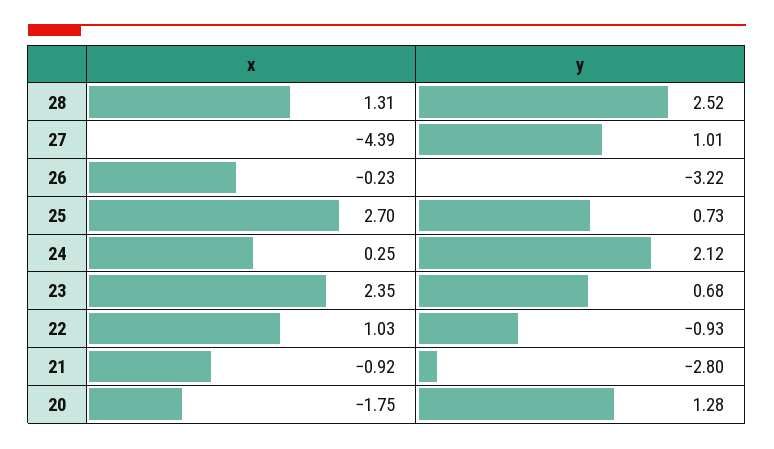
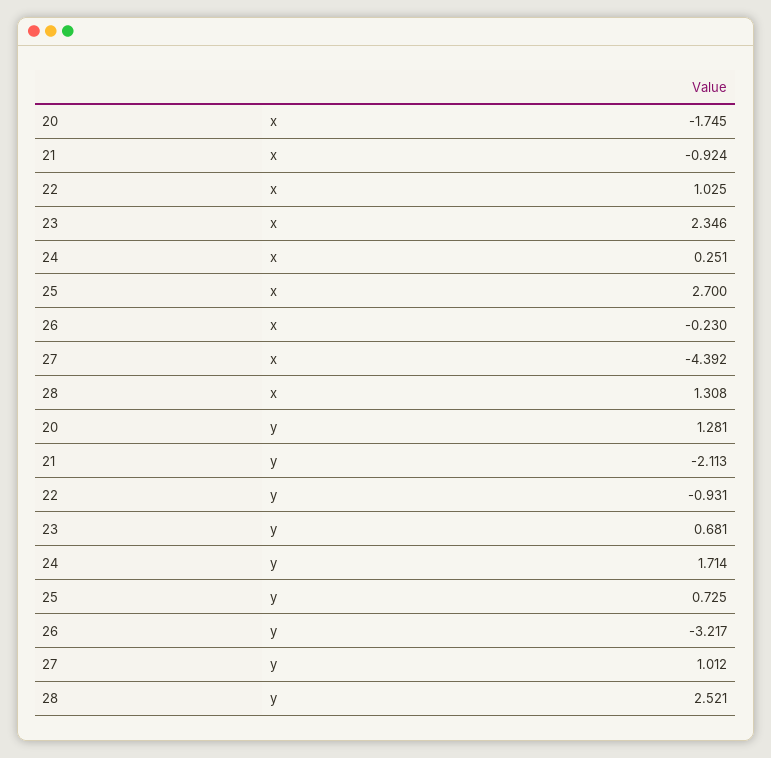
  {
    "x": {
      "28": 1.308,
      "27": -4.392,
      "26": -0.23,
      "25": 2.7,
      "24": 0.251,
      "23": 2.346,
      "22": 1.025,
      "21": -0.924,
      "20": -1.745
    },
    "y": {
      "28": 2.521,
      "27": 1.012,
      "26": -3.217,
      "25": 0.725,
-     "24": 2.12,
+     "24": 1.714,
      "23": 0.681,
      "22": -0.931,
-     "21": -2.8,
+     "21": -2.113,
      "20": 1.281
    }
  }

